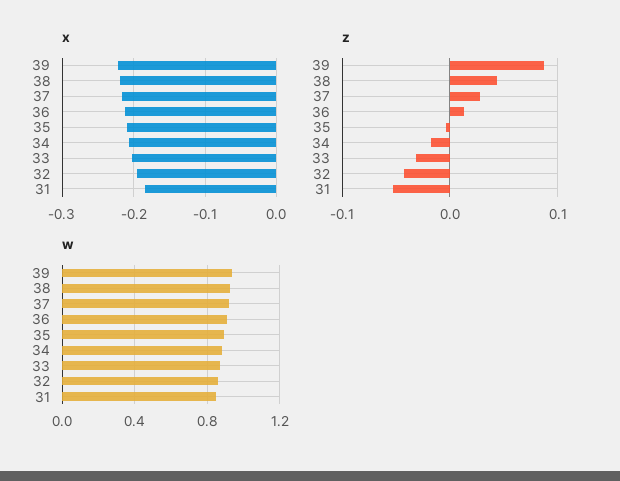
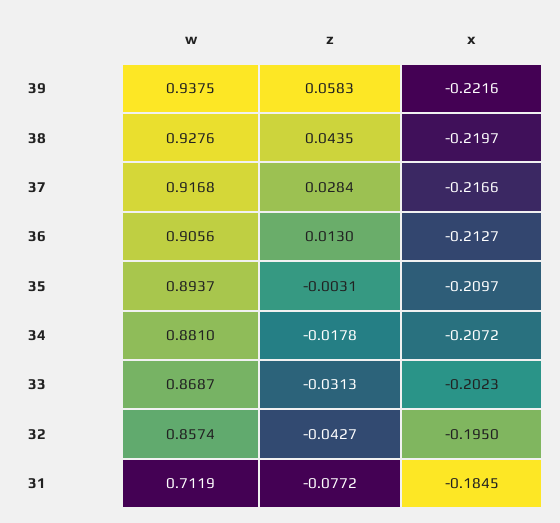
  {
    "x": {
      "39": -0.2216,
      "38": -0.2197,
      "37": -0.2166,
      "36": -0.2127,
      "35": -0.2097,
      "34": -0.2072,
      "33": -0.2023,
      "32": -0.195,
      "31": -0.1845
    },
    "z": {
-     "39": 0.09,
+     "39": 0.0583,
      "38": 0.0435,
      "37": 0.0284,
      "36": 0.013,
      "35": -0.0031,
      "34": -0.0178,
      "33": -0.0313,
      "32": -0.0427,
-     "31": -0.05
+     "31": -0.0772
    },
    "w": {
      "39": 0.9375,
      "38": 0.9276,
      "37": 0.9168,
      "36": 0.9056,
      "35": 0.8937,
      "34": 0.881,
      "33": 0.8687,
      "32": 0.8574,
-     "31": 0.85
+     "31": 0.7119
    }
  }

